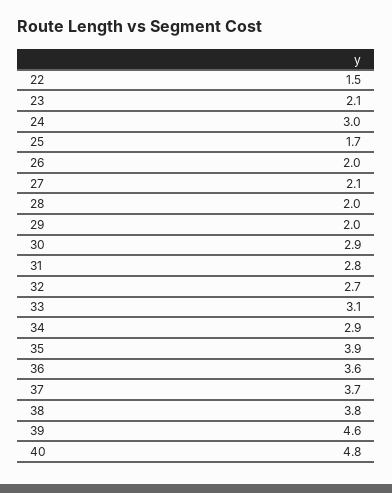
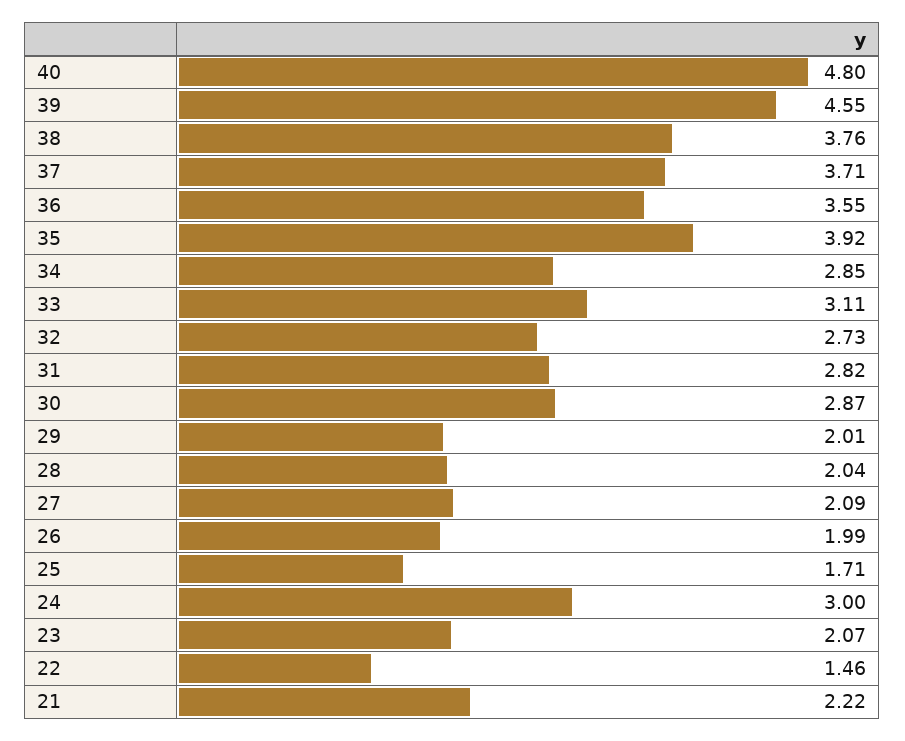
  {
    "22": 1.46,
    "23": 2.07,
    "24": 3,
    "25": 1.71,
    "26": 1.99,
    "27": 2.09,
    "28": 2.04,
    "29": 2.01,
    "30": 2.87,
    "31": 2.82,
    "32": 2.73,
    "33": 3.11,
    "34": 2.85,
    "35": 3.92,
    "36": 3.55,
    "37": 3.71,
    "38": 3.76,
    "39": 4.55,
-   "40": 4.8
+   "40": 4.8,
+   "21": 2.22
  }

